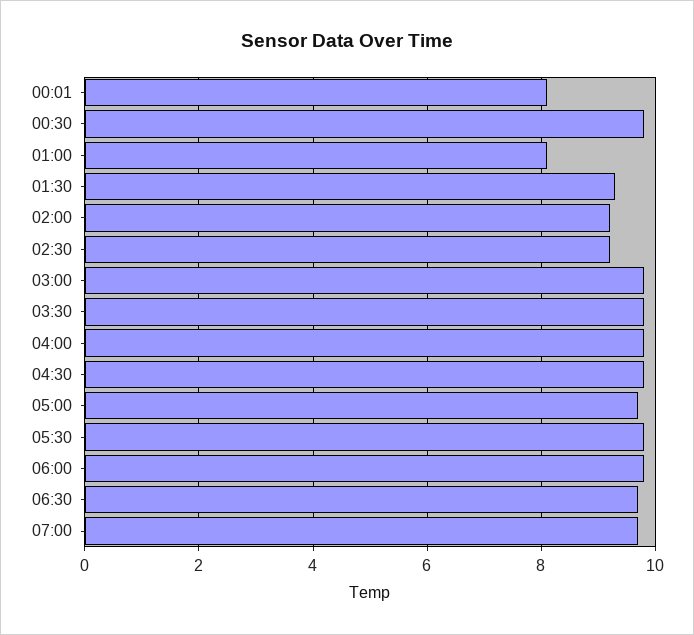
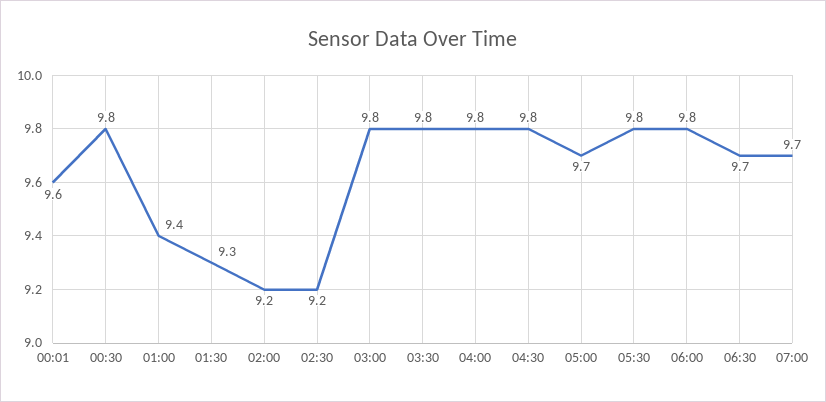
  {
-   "00:01": 8,
+   "00:01": 9.6,
    "00:30": 9.8,
-   "01:00": 8,
+   "01:00": 9.4,
    "01:30": 9.3,
    "02:00": 9.2,
    "02:30": 9.2,
    "03:00": 9.8,
    "03:30": 9.8,
    "04:00": 9.8,
    "04:30": 9.8,
    "05:00": 9.7,
    "05:30": 9.8,
    "06:00": 9.8,
    "06:30": 9.7,
    "07:00": 9.7
  }

